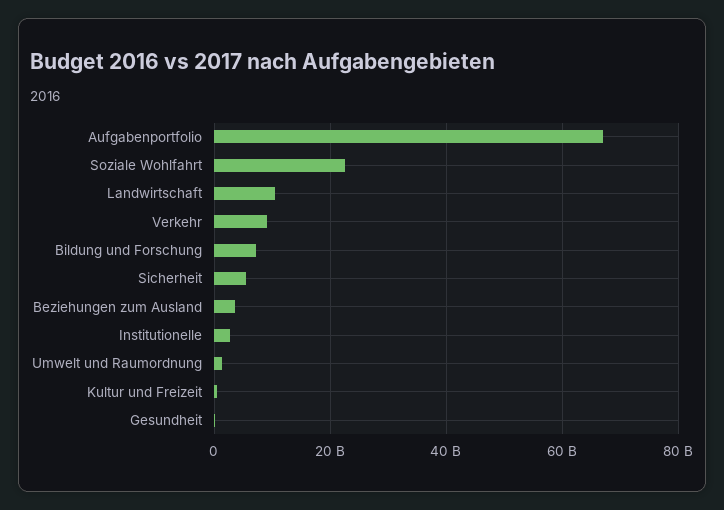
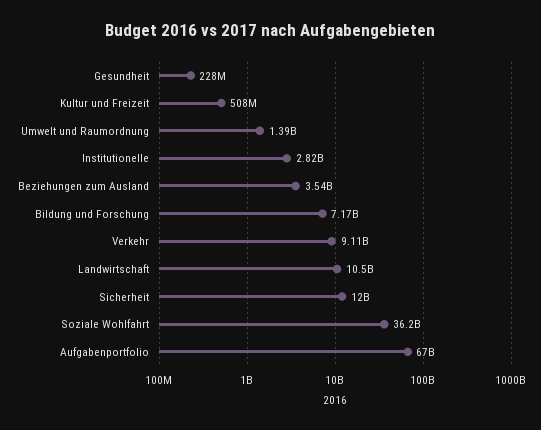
  {
    "Aufgabenportfolio": 67000000000,
-   "Soziale Wohlfahrt": 22000000000,
+   "Soziale Wohlfahrt": 36200000000,
    "Landwirtschaft": 10500000000,
    "Verkehr": 9110000000,
    "Bildung und Forschung": 7170000000,
-   "Sicherheit": 6000000000,
+   "Sicherheit": 12000000000,
    "Beziehungen zum Ausland": 3540000000,
    "Institutionelle": 2820000000,
    "Umwelt und Raumordnung": 1390000000,
    "Kultur und Freizeit": 508000000,
    "Gesundheit": 228000000
  }

